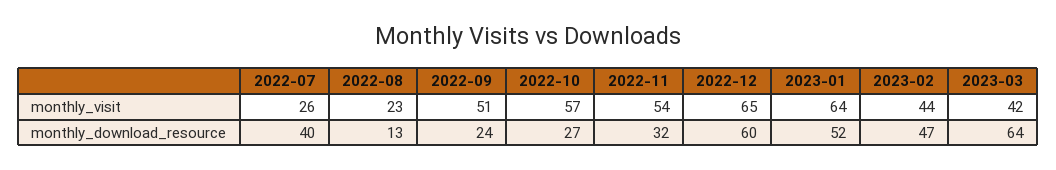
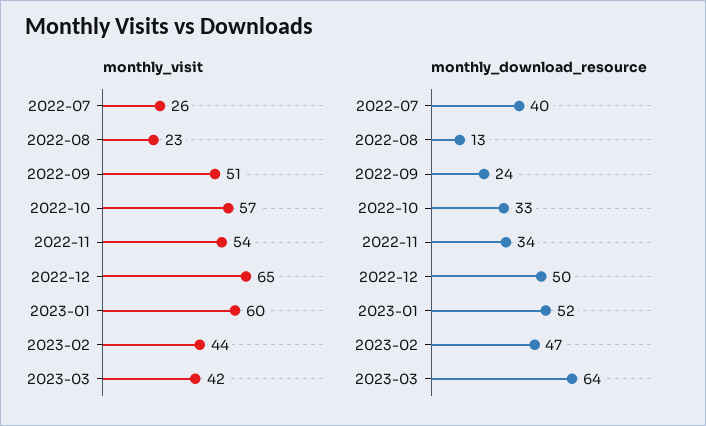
  {
    "monthly_visit": {
      "2022-07": 26,
      "2022-08": 23,
      "2022-09": 51,
      "2022-10": 57,
      "2022-11": 54,
      "2022-12": 65,
-     "2023-01": 64,
+     "2023-01": 60,
      "2023-02": 44,
      "2023-03": 42
    },
    "monthly_download_resource": {
      "2022-07": 40,
      "2022-08": 13,
      "2022-09": 24,
-     "2022-10": 27,
+     "2022-10": 33,
-     "2022-11": 32,
+     "2022-11": 34,
-     "2022-12": 60,
+     "2022-12": 50,
      "2023-01": 52,
      "2023-02": 47,
      "2023-03": 64
    }
  }

